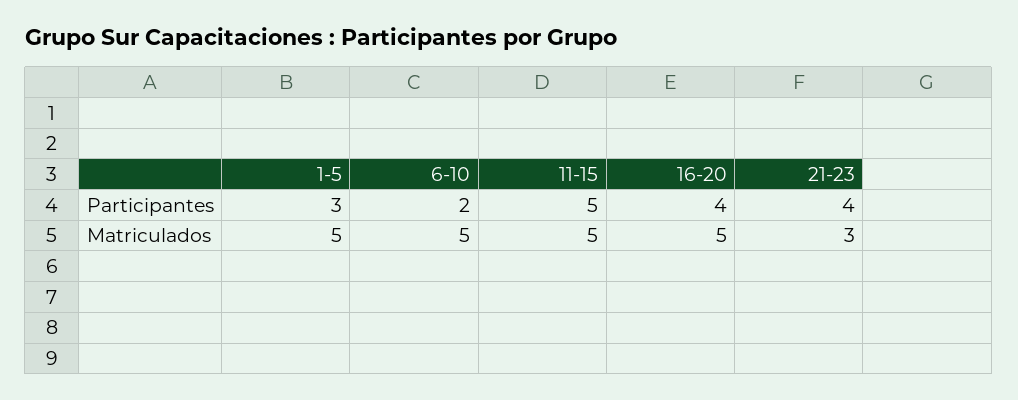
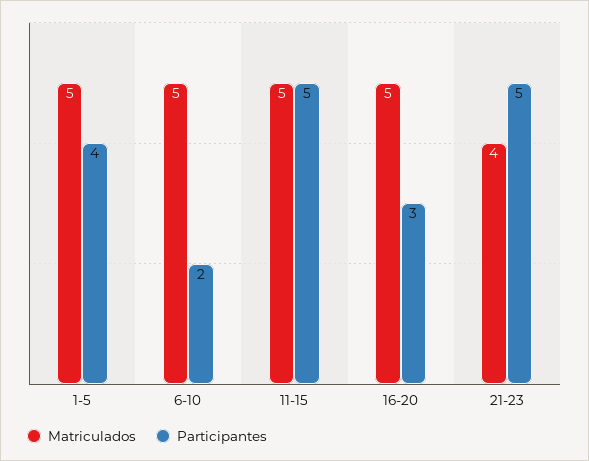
  {
    "Participantes": {
-     "1-5": 3,
+     "1-5": 4,
      "6-10": 2,
      "11-15": 5,
-     "16-20": 4,
+     "16-20": 3,
-     "21-23": 4
+     "21-23": 5
    },
    "Matriculados": {
      "1-5": 5,
      "6-10": 5,
      "11-15": 5,
      "16-20": 5,
-     "21-23": 3
+     "21-23": 4
    }
  }

